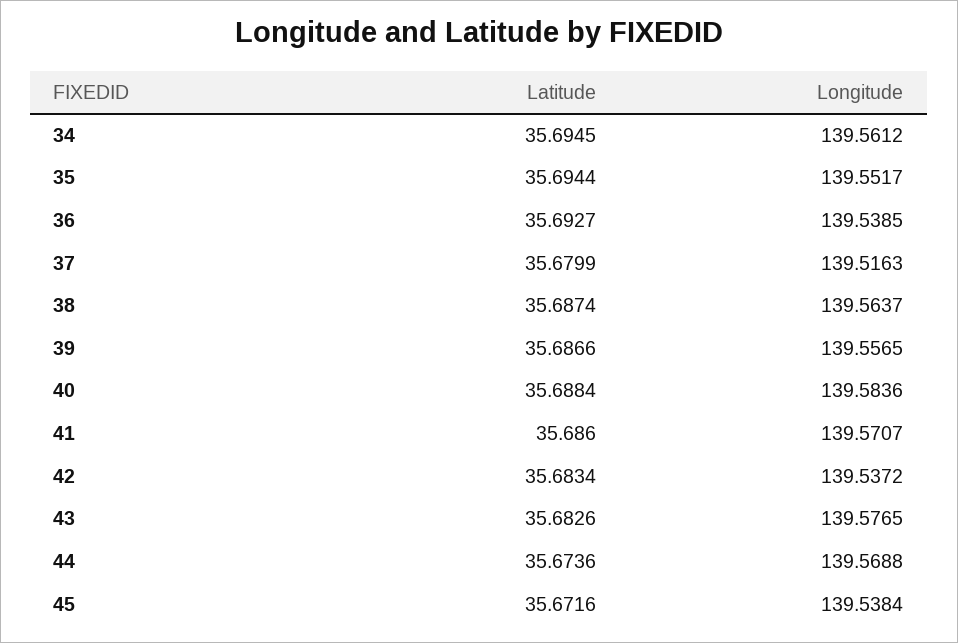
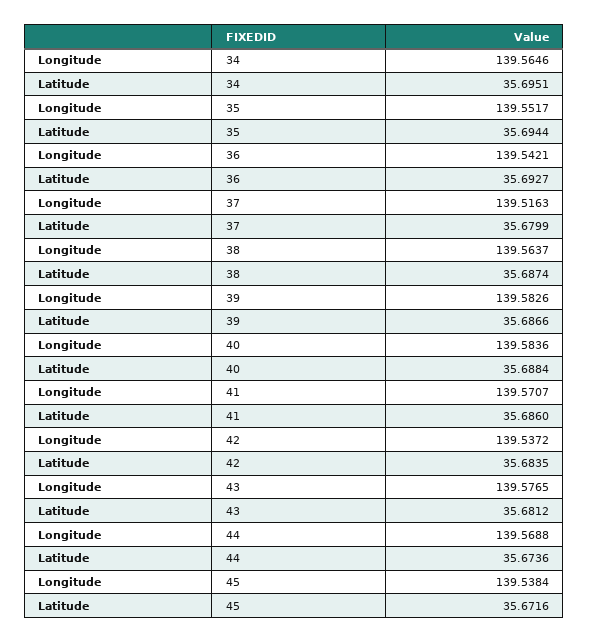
  {
    "Latitude": {
-     "34": 35.6945,
+     "34": 35.6951,
      "35": 35.6944,
      "36": 35.6927,
      "37": 35.6799,
      "38": 35.6874,
      "39": 35.6866,
      "40": 35.6884,
      "41": 35.686,
-     "42": 35.6834,
+     "42": 35.6835,
-     "43": 35.6826,
+     "43": 35.6812,
      "44": 35.6736,
      "45": 35.6716
    },
    "Longitude": {
-     "34": 139.5612,
+     "34": 139.5646,
      "35": 139.5517,
-     "36": 139.5385,
+     "36": 139.5421,
      "37": 139.5163,
      "38": 139.5637,
-     "39": 139.5565,
+     "39": 139.5826,
      "40": 139.5836,
      "41": 139.5707,
      "42": 139.5372,
      "43": 139.5765,
      "44": 139.5688,
      "45": 139.5384
    }
  }

